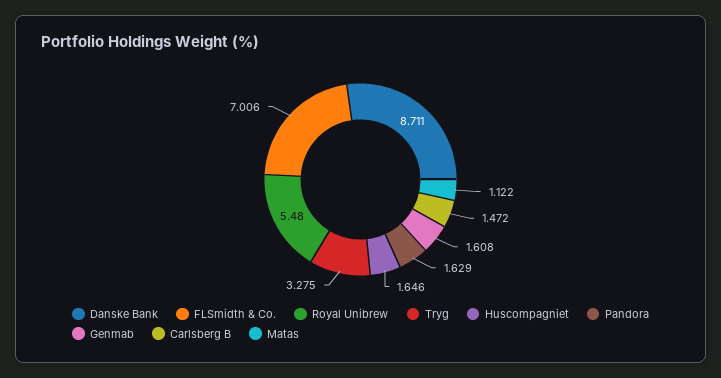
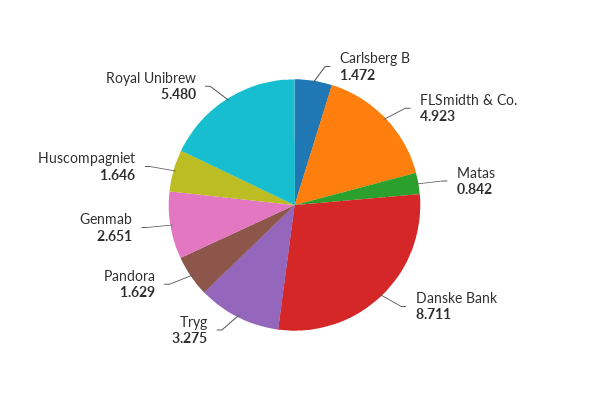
  {
    "Danske Bank": 8.711,
-   "FLSmidth & Co.": 7.006,
+   "FLSmidth & Co.": 4.923,
    "Royal Unibrew": 5.48,
    "Tryg": 3.275,
    "Huscompagniet": 1.646,
    "Pandora": 1.629,
-   "Genmab": 1.608,
+   "Genmab": 2.651,
    "Carlsberg B": 1.472,
-   "Matas": 1.122
+   "Matas": 0.842
  }

